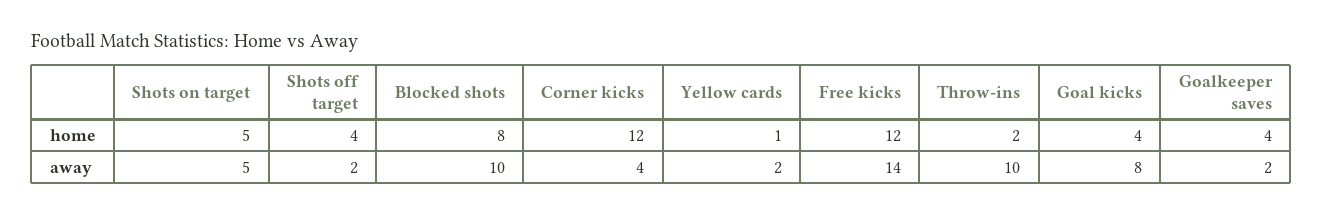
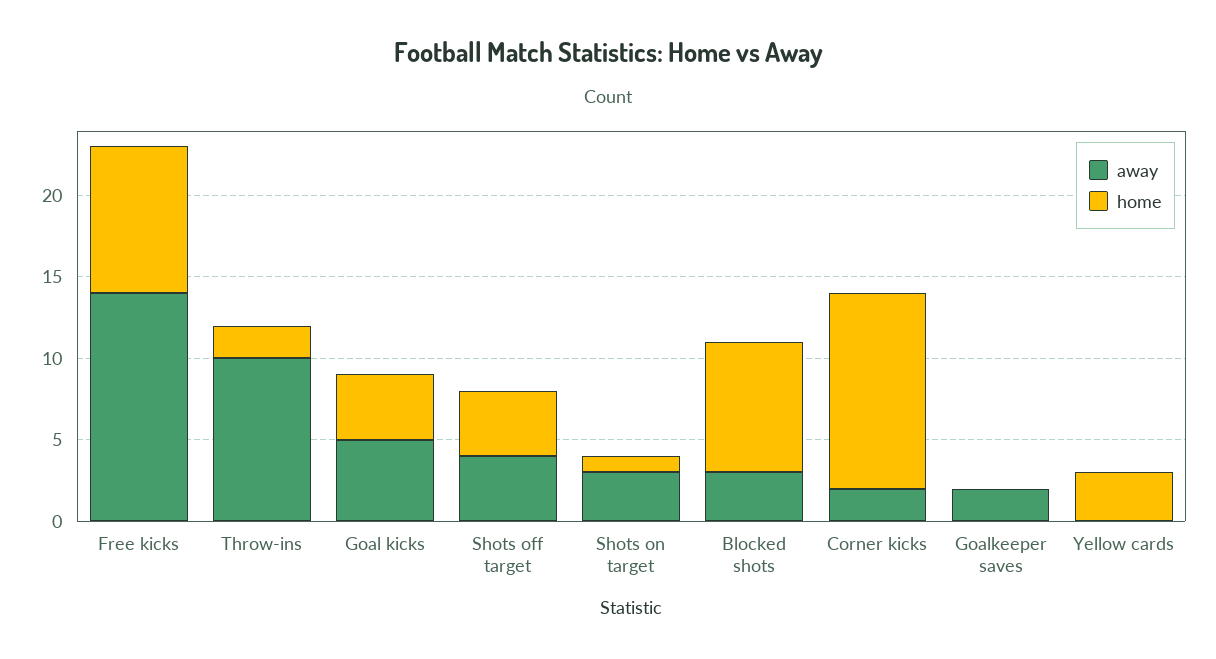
  {
    "home": {
-     "Shots on target": 5,
+     "Shots on target": 1,
      "Shots off target": 4,
      "Blocked shots": 8,
      "Corner kicks": 12,
-     "Yellow cards": 1,
+     "Yellow cards": 3,
-     "Free kicks": 12,
+     "Free kicks": 9,
      "Throw-ins": 2,
      "Goal kicks": 4,
-     "Goalkeeper saves": 4
+     "Goalkeeper saves": 0
    },
    "away": {
-     "Shots on target": 5,
+     "Shots on target": 3,
-     "Shots off target": 2,
+     "Shots off target": 4,
-     "Blocked shots": 10,
+     "Blocked shots": 3,
-     "Corner kicks": 4,
+     "Corner kicks": 2,
-     "Yellow cards": 2,
+     "Yellow cards": 0,
      "Free kicks": 14,
      "Throw-ins": 10,
-     "Goal kicks": 8,
+     "Goal kicks": 5,
      "Goalkeeper saves": 2
    }
  }

